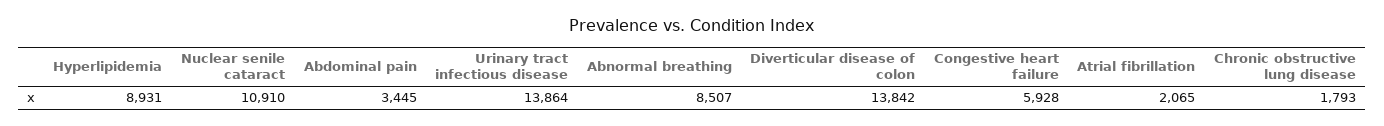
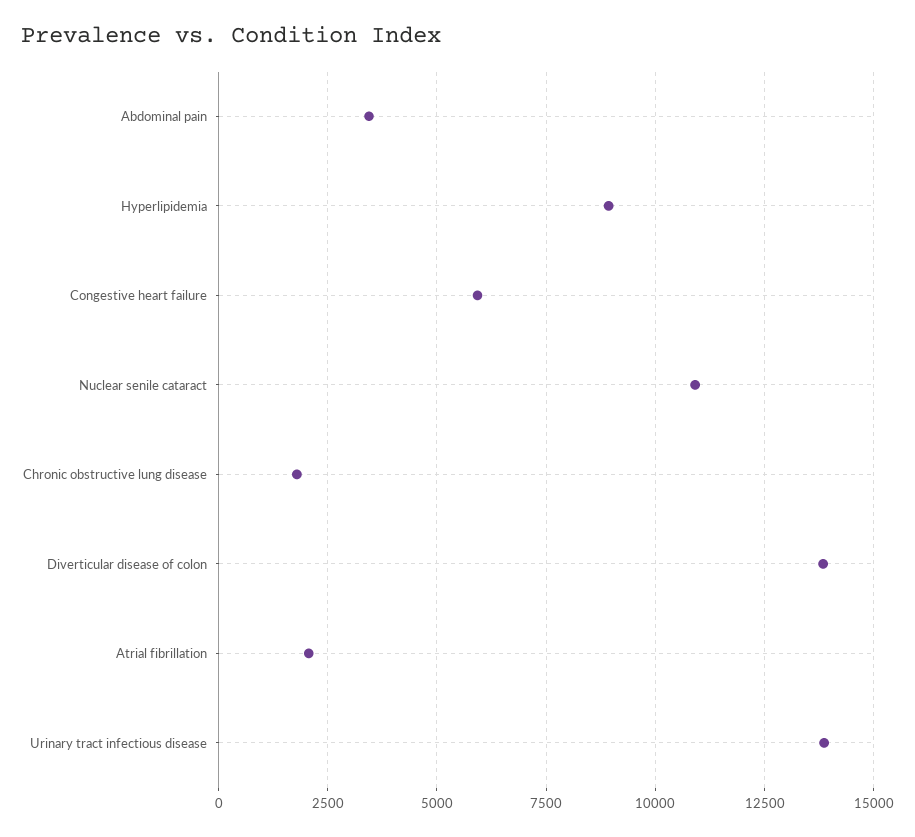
  {
    "Hyperlipidemia": 8931,
    "Nuclear senile cataract": 10910,
    "Abdominal pain": 3445,
    "Urinary tract infectious disease": 13864,
-   "Abnormal breathing": 8507,
    "Diverticular disease of colon": 13842,
    "Congestive heart failure": 5928,
    "Atrial fibrillation": 2065,
    "Chronic obstructive lung disease": 1793
  }

